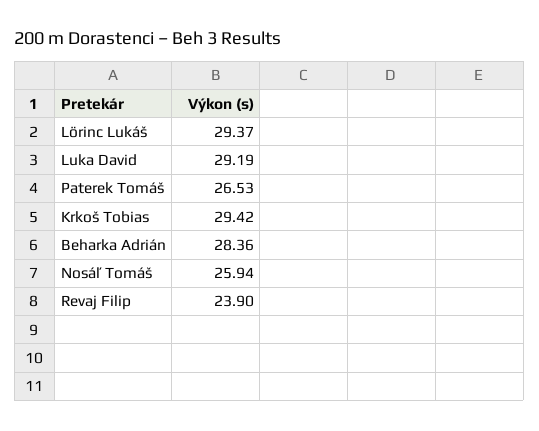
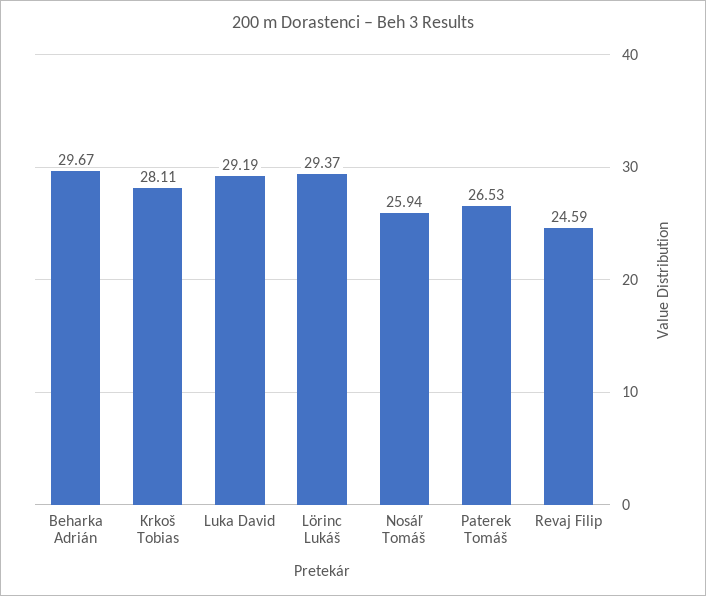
  {
    "Lörinc Lukáš": 29.37,
    "Luka David": 29.19,
    "Paterek Tomáš": 26.53,
-   "Krkoš Tobias": 29.42,
+   "Krkoš Tobias": 28.11,
-   "Beharka Adrián": 28.36,
+   "Beharka Adrián": 29.67,
    "Nosáľ Tomáš": 25.94,
-   "Revaj Filip": 23.9
+   "Revaj Filip": 24.59
  }

